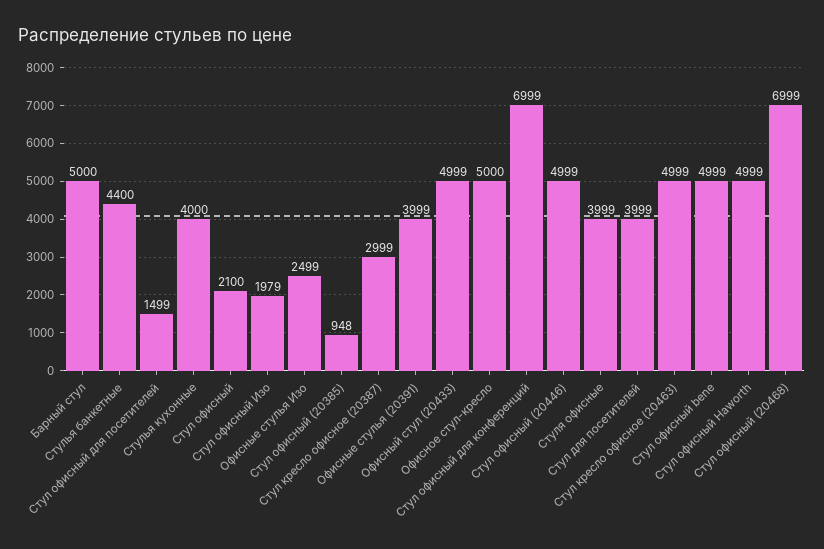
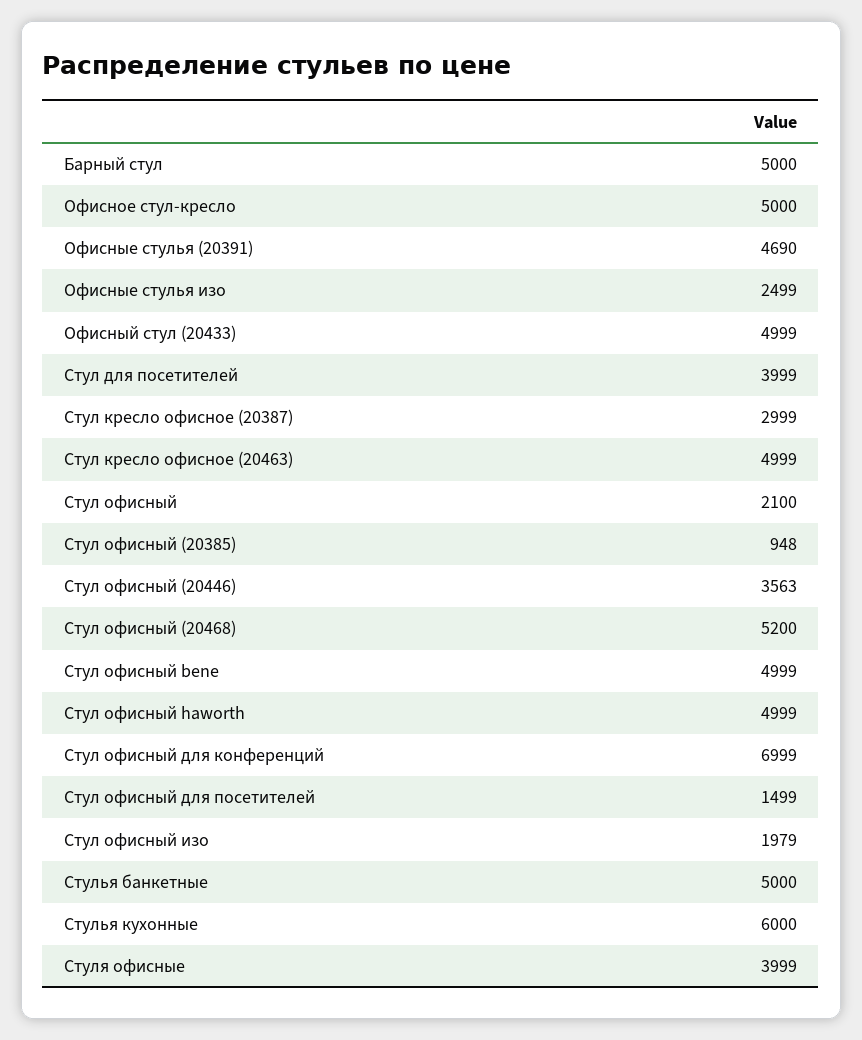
  {
    "Барный стул": 5000,
-   "Стулья банкетные": 4400,
+   "Стулья банкетные": 5000,
    "Стул офисный для посетителей": 1499,
-   "Стулья кухонные": 4000,
+   "Стулья кухонные": 6000,
    "Стул офисный": 2100,
    "Стул офисный Изо": 1979,
    "Офисные стулья Изо": 2499,
    "Стул офисный (20385)": 948,
    "Стул кресло офисное (20387)": 2999,
-   "Офисные стулья (20391)": 3999,
+   "Офисные стулья (20391)": 4690,
    "Офисный стул (20433)": 4999,
    "Офисное стул-кресло": 5000,
    "Стул офисный для конференций": 6999,
-   "Стул офисный (20446)": 4999,
+   "Стул офисный (20446)": 3563,
    "Стуля офисные": 3999,
    "Стул для посетителей": 3999,
    "Стул кресло офисное (20463)": 4999,
    "Стул офисный bene": 4999,
    "Стул офисный Haworth": 4999,
-   "Стул офисный (20468)": 6999
+   "Стул офисный (20468)": 5200
  }

